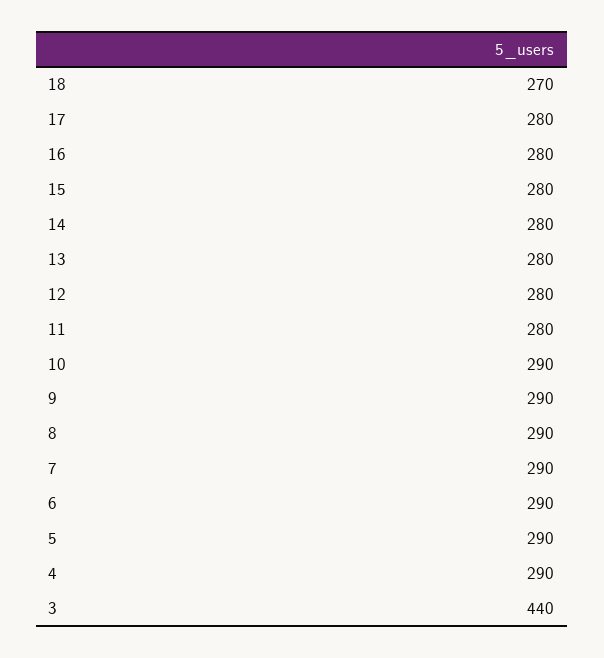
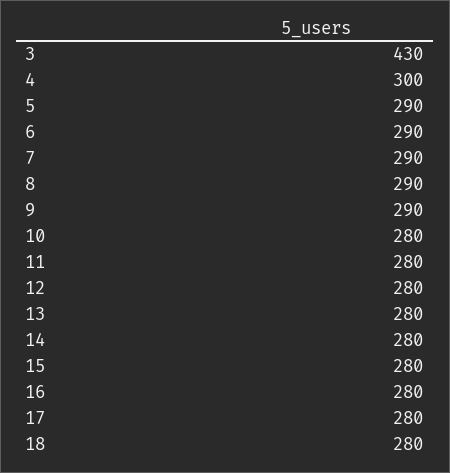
  {
-   "18": 270,
+   "18": 280,
    "17": 280,
    "16": 280,
    "15": 280,
    "14": 280,
    "13": 280,
    "12": 280,
    "11": 280,
-   "10": 290,
+   "10": 280,
    "9": 290,
    "8": 290,
    "7": 290,
    "6": 290,
    "5": 290,
-   "4": 290,
+   "4": 300,
-   "3": 440
+   "3": 430
  }

